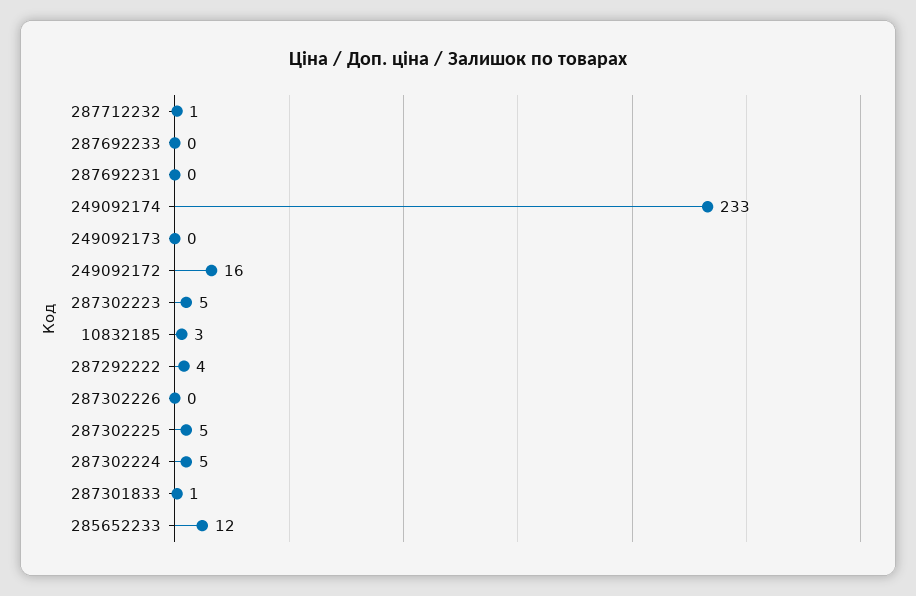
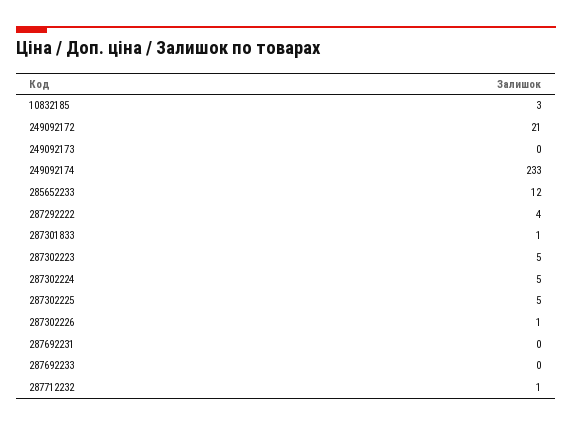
  {
    "287712232": 1,
    "287692233": 0,
    "287692231": 0,
    "249092174": 233,
    "249092173": 0,
-   "249092172": 16,
+   "249092172": 21,
    "287302223": 5,
    "10832185": 3,
    "287292222": 4,
-   "287302226": 0,
+   "287302226": 1,
    "287302225": 5,
    "287302224": 5,
    "287301833": 1,
    "285652233": 12
  }

